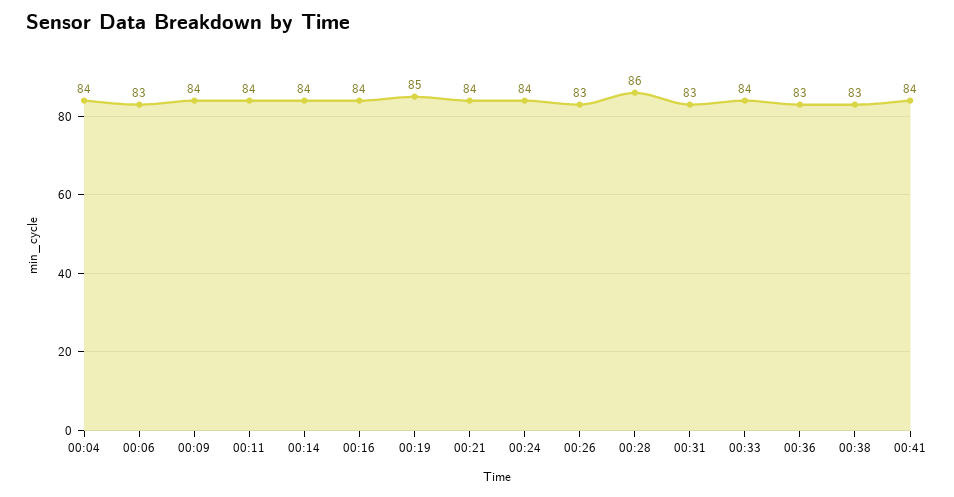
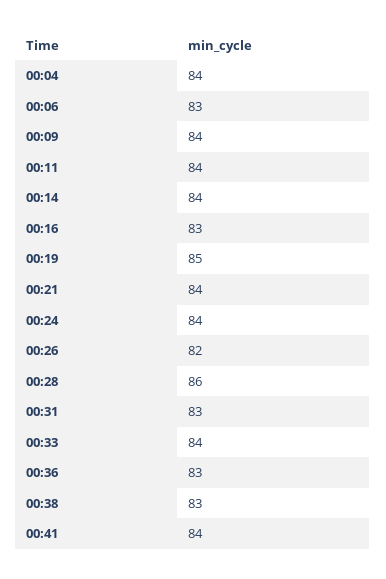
  {
    "00:04": 84,
    "00:06": 83,
    "00:09": 84,
    "00:11": 84,
    "00:14": 84,
-   "00:16": 84,
+   "00:16": 83,
    "00:19": 85,
    "00:21": 84,
    "00:24": 84,
-   "00:26": 83,
+   "00:26": 82,
    "00:28": 86,
    "00:31": 83,
    "00:33": 84,
    "00:36": 83,
    "00:38": 83,
    "00:41": 84
  }

